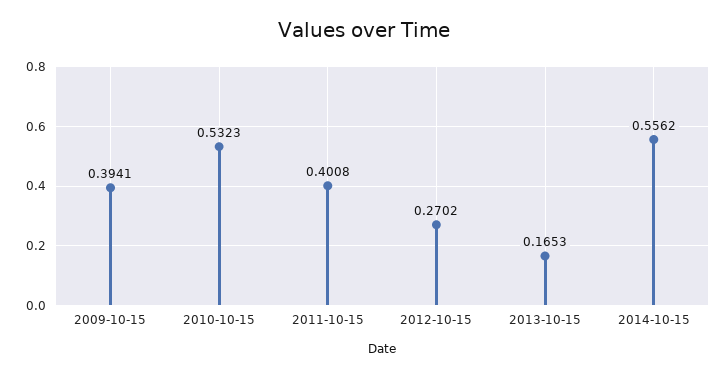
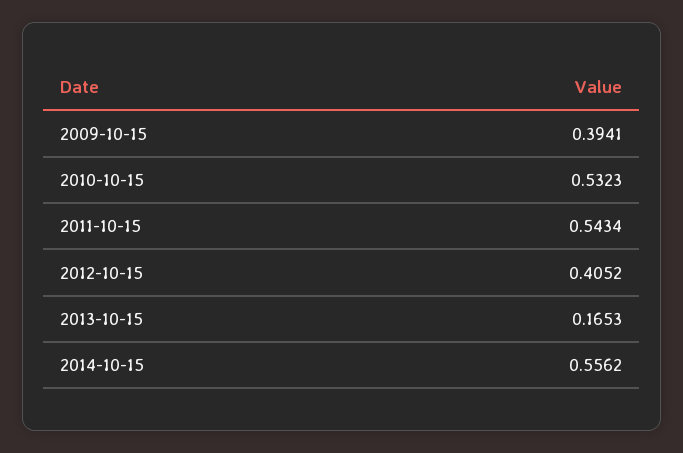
  {
    "2009-10-15": 0.3941,
    "2010-10-15": 0.5323,
-   "2011-10-15": 0.4008,
+   "2011-10-15": 0.5434,
-   "2012-10-15": 0.2702,
+   "2012-10-15": 0.4052,
    "2013-10-15": 0.1653,
    "2014-10-15": 0.5562
  }

